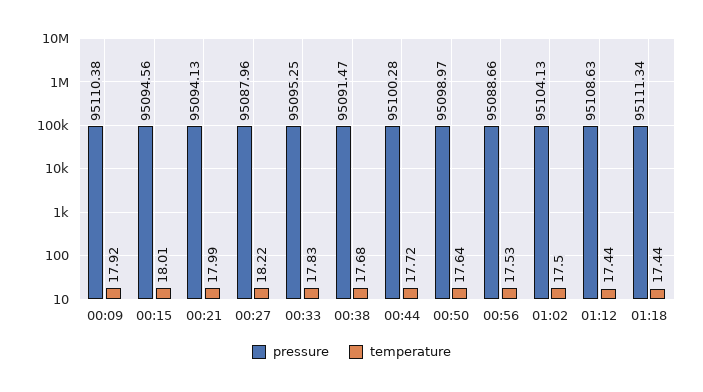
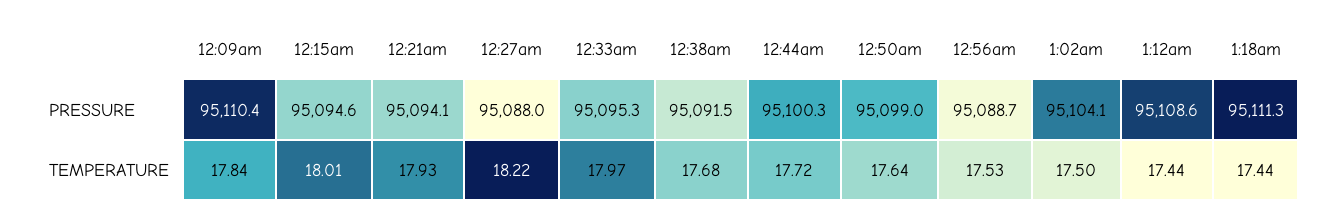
  {
    "pressure": {
      "00:09": 95110.38,
      "00:15": 95094.56,
      "00:21": 95094.13,
      "00:27": 95087.96,
      "00:33": 95095.25,
      "00:38": 95091.47,
      "00:44": 95100.28,
      "00:50": 95098.97,
      "00:56": 95088.66,
      "01:02": 95104.13,
      "01:12": 95108.63,
      "01:18": 95111.34
    },
    "temperature": {
-     "00:09": 17.92,
+     "00:09": 17.84,
      "00:15": 18.01,
-     "00:21": 17.99,
+     "00:21": 17.93,
      "00:27": 18.22,
-     "00:33": 17.83,
+     "00:33": 17.97,
      "00:38": 17.68,
      "00:44": 17.72,
      "00:50": 17.64,
      "00:56": 17.53,
      "01:02": 17.5,
      "01:12": 17.44,
      "01:18": 17.44
    }
  }

